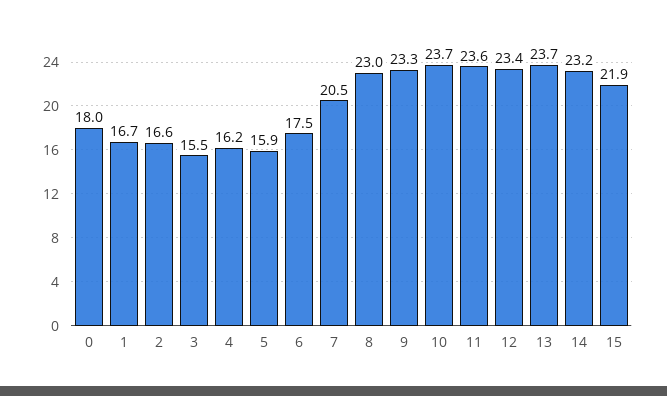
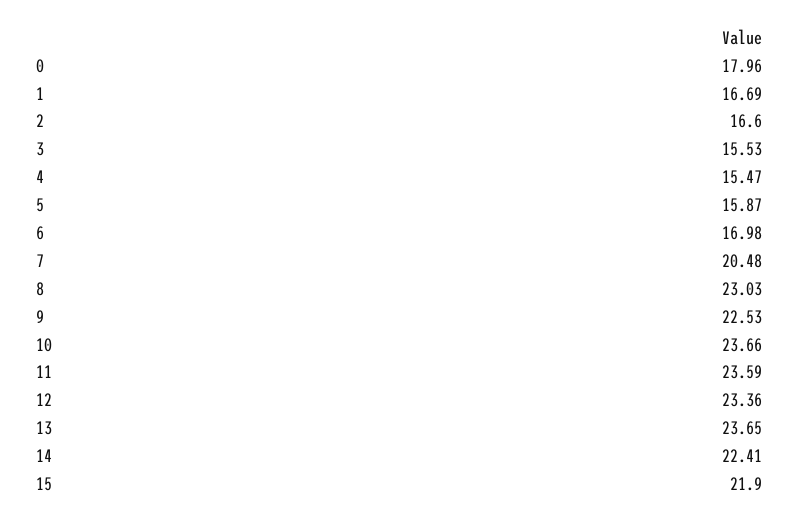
  {
    "0": 17.96,
    "1": 16.69,
    "2": 16.6,
    "3": 15.53,
-   "4": 16.2,
+   "4": 15.47,
    "5": 15.87,
-   "6": 17.5,
+   "6": 16.98,
    "7": 20.48,
    "8": 23.03,
-   "9": 23.3,
+   "9": 22.53,
    "10": 23.66,
    "11": 23.59,
    "12": 23.36,
    "13": 23.65,
-   "14": 23.2,
+   "14": 22.41,
    "15": 21.9
  }

